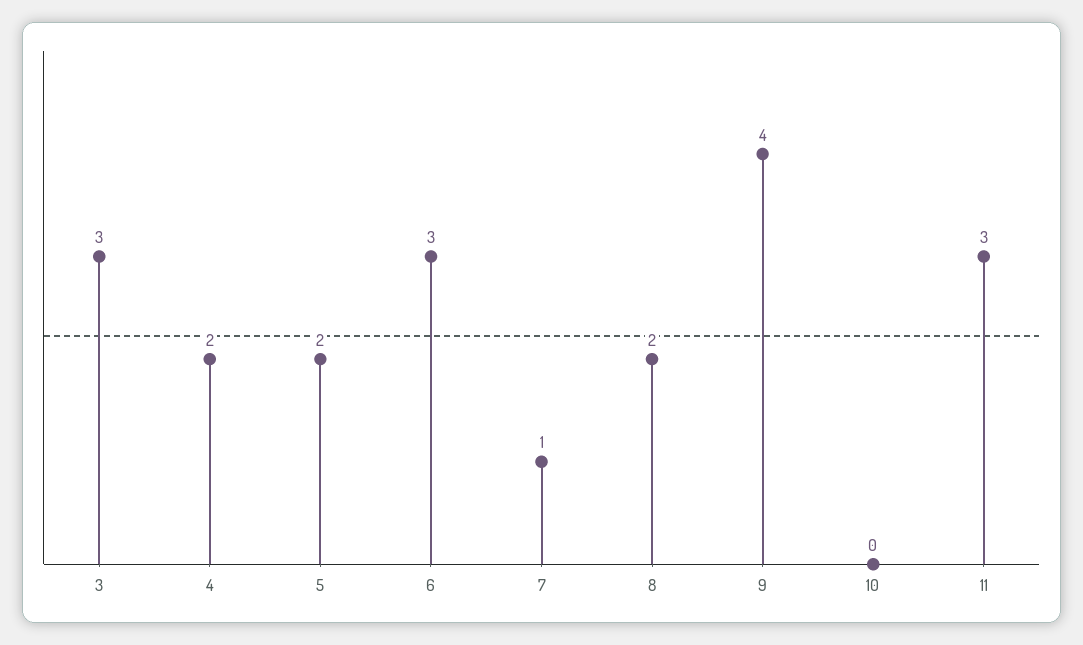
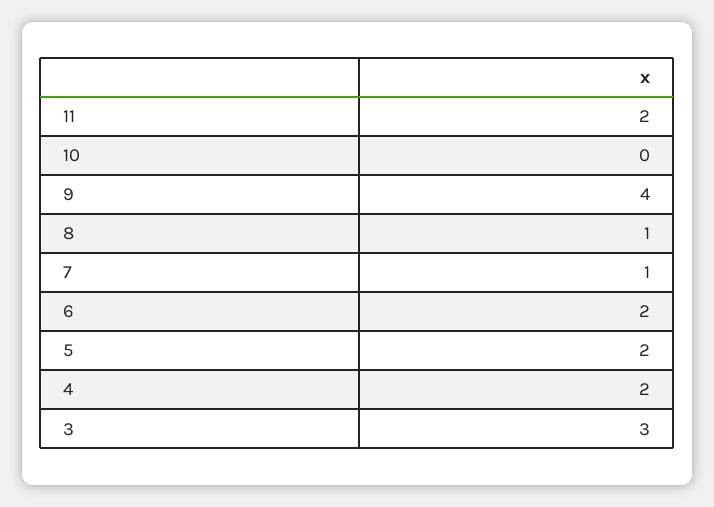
  {
    "3": 3,
    "4": 2,
    "5": 2,
-   "6": 3,
+   "6": 2,
    "7": 1,
-   "8": 2,
+   "8": 1,
    "9": 4,
    "10": 0,
-   "11": 3
+   "11": 2
  }

